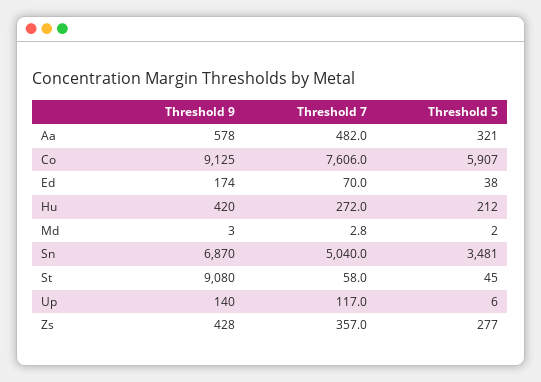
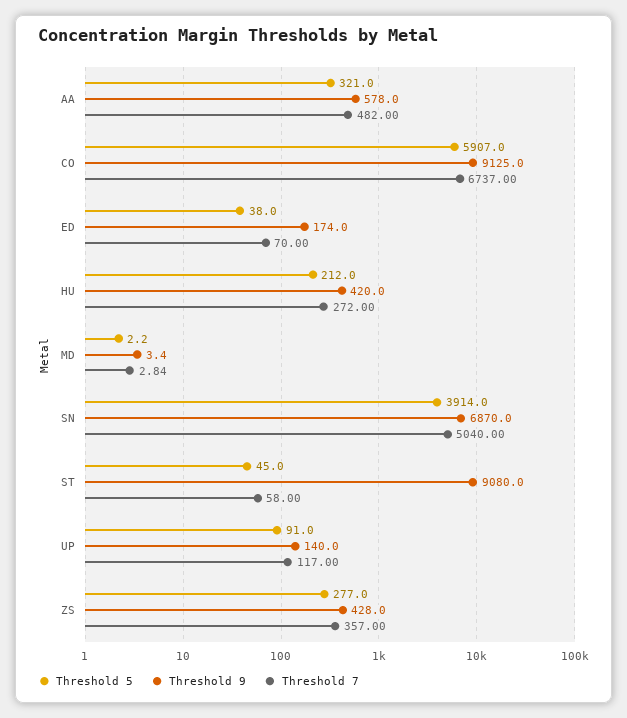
  {
    "Threshold 9": {
      "Aa": 578,
      "Co": 9125,
      "Ed": 174,
      "Hu": 420,
      "Md": 3.4,
      "Sn": 6870,
      "St": 9080,
      "Up": 140,
      "Zs": 428
    },
    "Threshold 7": {
      "Aa": 482,
-     "Co": 7606,
+     "Co": 6737,
      "Ed": 70,
      "Hu": 272,
      "Md": 2.84,
      "Sn": 5040,
      "St": 58,
      "Up": 117,
      "Zs": 357
    },
    "Threshold 5": {
      "Aa": 321,
      "Co": 5907,
      "Ed": 38,
      "Hu": 212,
      "Md": 2.2,
-     "Sn": 3481,
+     "Sn": 3914,
      "St": 45,
-     "Up": 6,
+     "Up": 91,
      "Zs": 277
    }
  }

